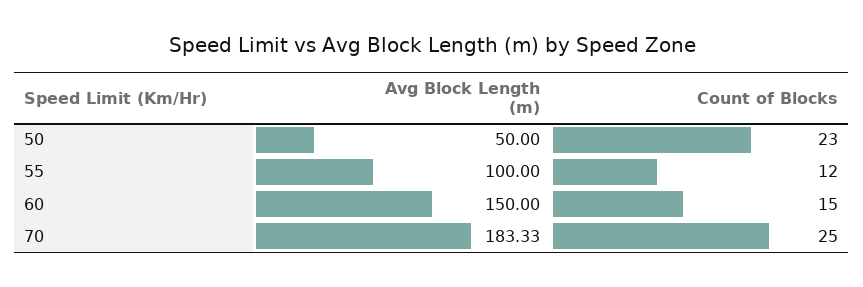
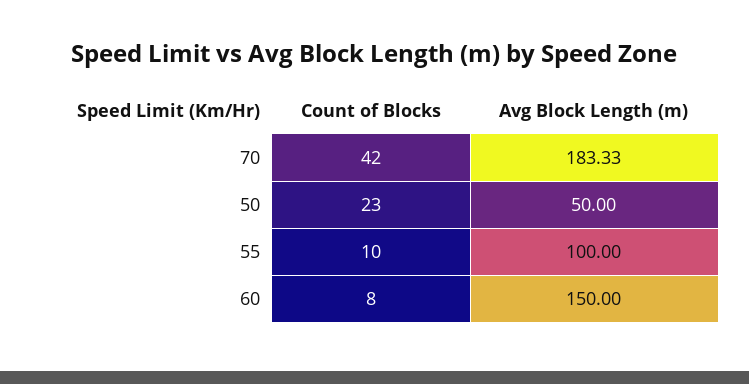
  {
    "Avg Block Length (m)": {
      "50": 50,
      "55": 100,
      "60": 150,
      "70": 183.33
    },
    "Count of Blocks": {
      "50": 23,
-     "55": 12,
+     "55": 10,
-     "60": 15,
+     "60": 8,
-     "70": 25
+     "70": 42
    }
  }

